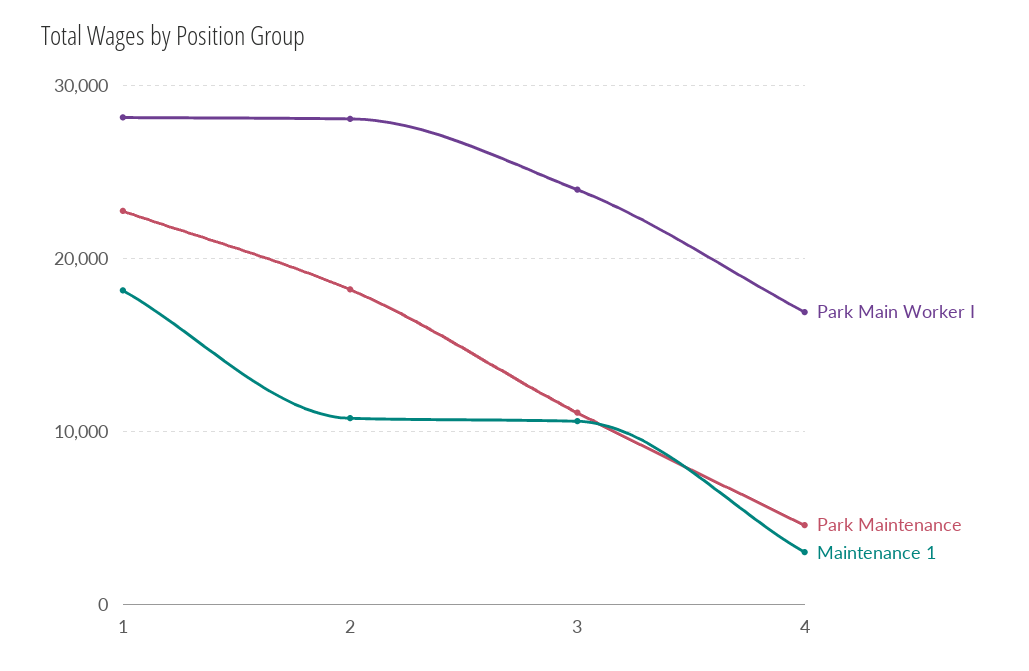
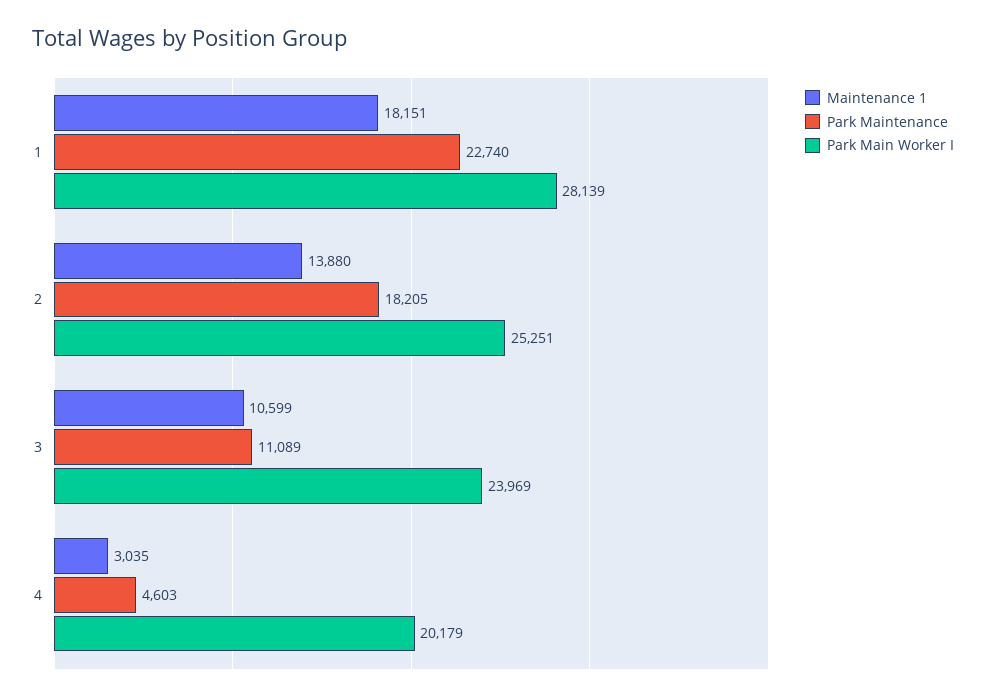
  {
    "Park Main Worker I": {
      "1": 28139,
-     "2": 28000,
+     "2": 25251,
      "3": 23969,
-     "4": 17000
+     "4": 20179
    },
    "Park Maintenance": {
      "1": 22740,
      "2": 18205,
      "3": 11089,
      "4": 4603
    },
    "Maintenance 1": {
      "1": 18151,
-     "2": 11000,
+     "2": 13880,
      "3": 10599,
      "4": 3035
    }
  }

